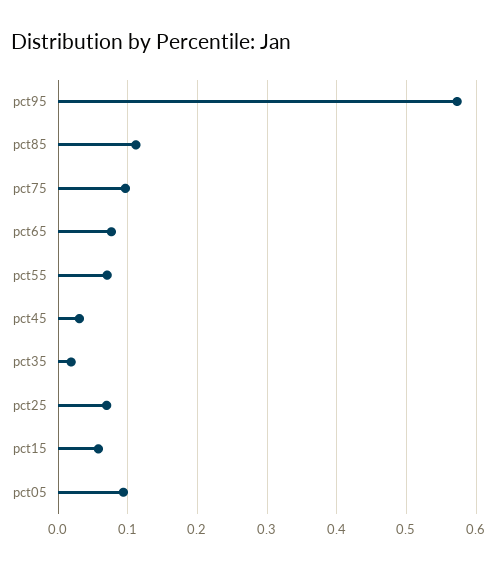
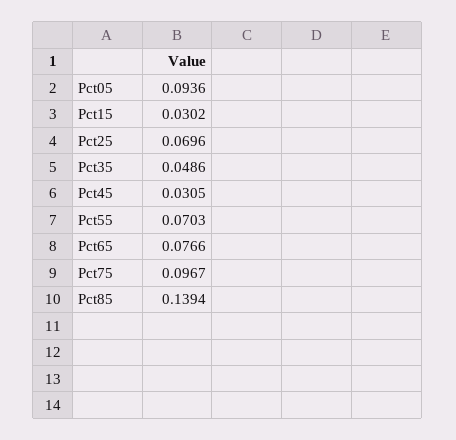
  {
-   "pct95": 0.57,
-   "pct85": 0.11,
+   "pct85": 0.1394,
    "pct75": 0.0967,
    "pct65": 0.0766,
    "pct55": 0.0703,
    "pct45": 0.0305,
-   "pct35": 0.02,
+   "pct35": 0.0486,
    "pct25": 0.0696,
-   "pct15": 0.06,
+   "pct15": 0.0302,
    "pct05": 0.0936
  }

